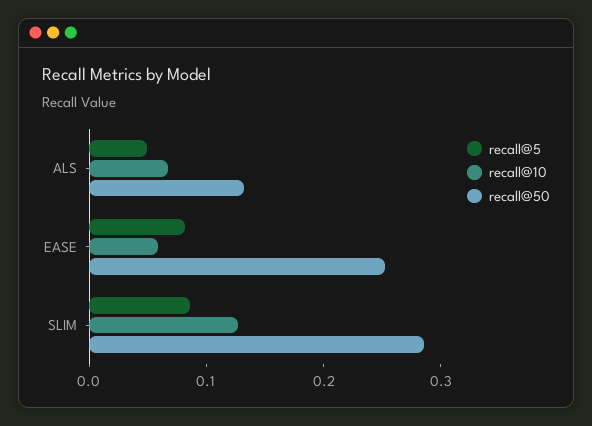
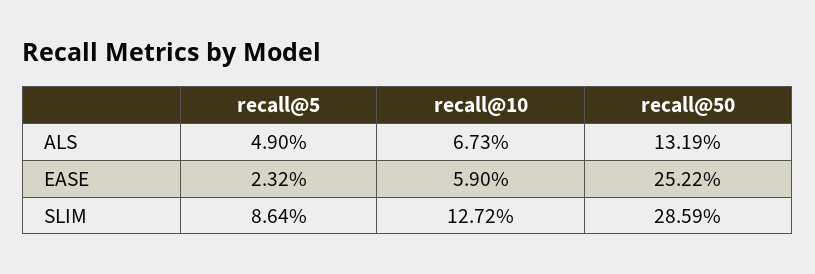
  {
    "recall@5": {
      "ALS": 0.049,
-     "EASE": 0.08,
+     "EASE": 0.0232,
      "SLIM": 0.0864
    },
    "recall@10": {
      "ALS": 0.0673,
      "EASE": 0.059,
      "SLIM": 0.1272
    },
    "recall@50": {
      "ALS": 0.1319,
      "EASE": 0.2522,
      "SLIM": 0.2859
    }
  }

